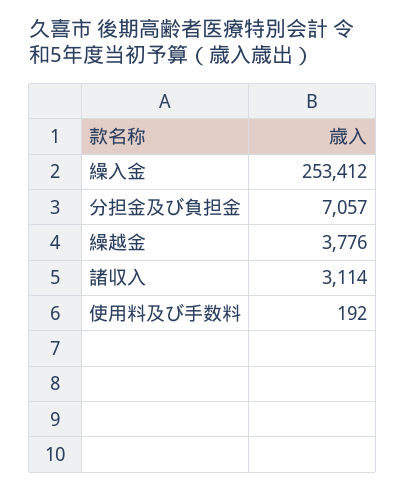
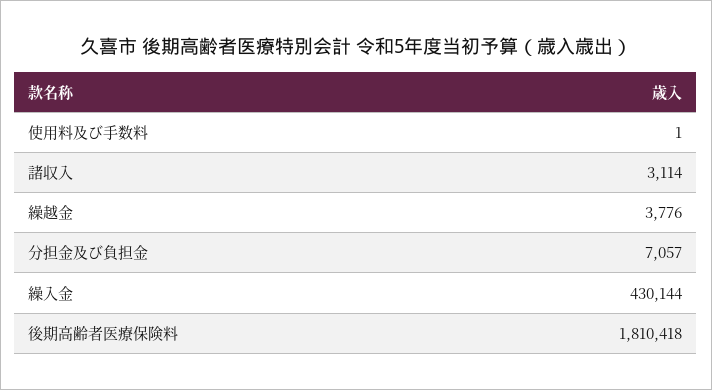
  {
-   "繰入金": 253412,
+   "繰入金": 430144,
    "分担金及び負担金": 7057,
    "繰越金": 3776,
    "諸収入": 3114,
-   "使用料及び手数料": 192
+   "使用料及び手数料": 1,
+   "後期高齢者医療保険料": 1810418
  }

